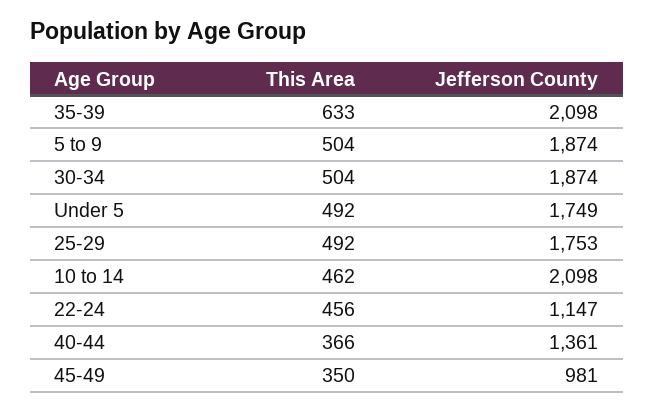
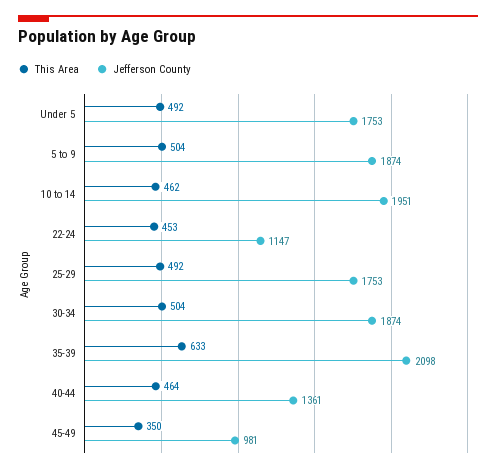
  {
    "This Area": {
      "35-39": 633,
      "5 to 9": 504,
      "30-34": 504,
      "Under 5": 492,
      "25-29": 492,
      "10 to 14": 462,
-     "22-24": 456,
+     "22-24": 453,
-     "40-44": 366,
+     "40-44": 464,
      "45-49": 350
    },
    "Jefferson County": {
      "35-39": 2098,
      "5 to 9": 1874,
      "30-34": 1874,
-     "Under 5": 1749,
+     "Under 5": 1753,
      "25-29": 1753,
-     "10 to 14": 2098,
+     "10 to 14": 1951,
      "22-24": 1147,
      "40-44": 1361,
      "45-49": 981
    }
  }

